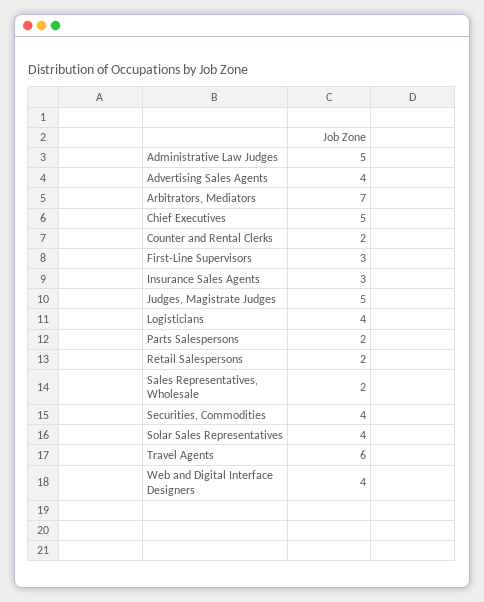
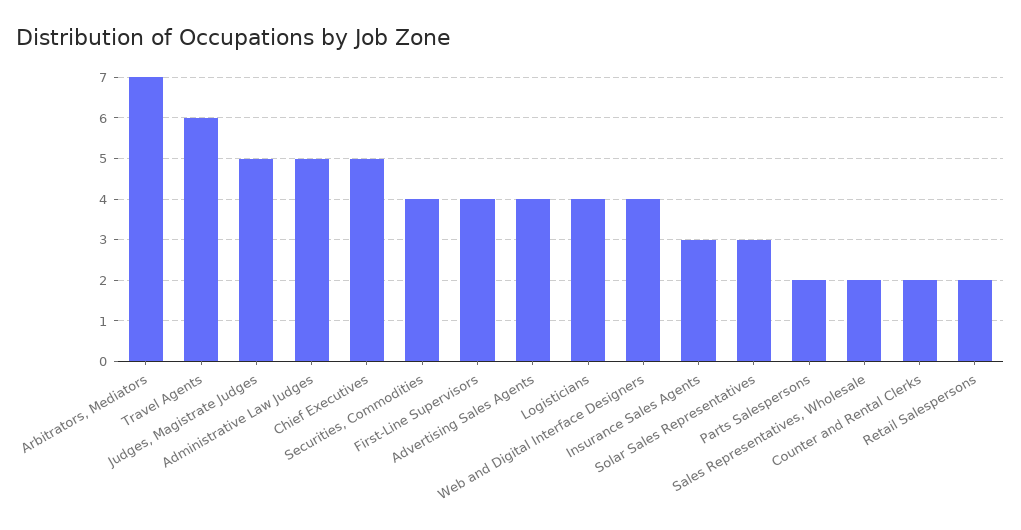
  {
    "Administrative Law Judges": 5,
    "Advertising Sales Agents": 4,
    "Arbitrators, Mediators": 7,
    "Chief Executives": 5,
    "Counter and Rental Clerks": 2,
-   "First-Line Supervisors": 3,
+   "First-Line Supervisors": 4,
    "Insurance Sales Agents": 3,
    "Judges, Magistrate Judges": 5,
    "Logisticians": 4,
    "Parts Salespersons": 2,
    "Retail Salespersons": 2,
    "Sales Representatives, Wholesale": 2,
    "Securities, Commodities": 4,
-   "Solar Sales Representatives": 4,
+   "Solar Sales Representatives": 3,
    "Travel Agents": 6,
    "Web and Digital Interface Designers": 4
  }

